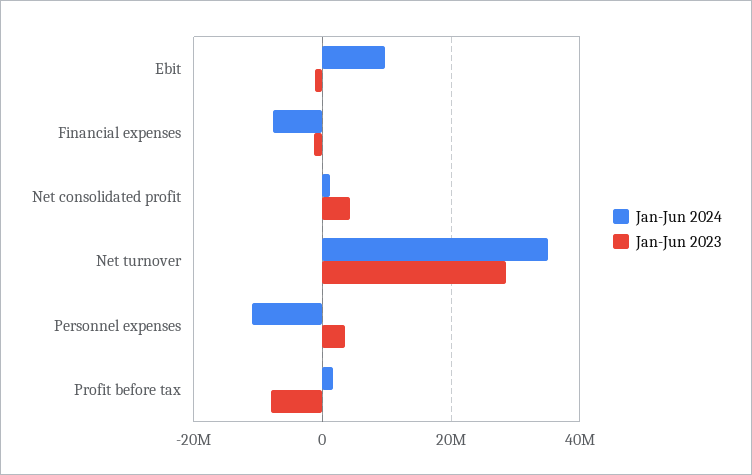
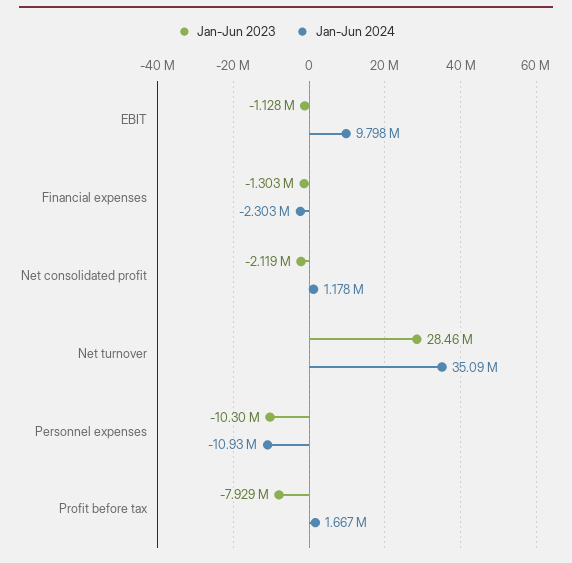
  {
    "Jan-Jun 2024": {
      "Ebit": 9798000,
-     "Financial expenses": -8000000,
+     "Financial expenses": -2303000,
      "Net consolidated profit": 1178000,
      "Net turnover": 35090000,
      "Personnel expenses": -10930000,
      "Profit before tax": 1667000
    },
    "Jan-Jun 2023": {
      "Ebit": -1128000,
      "Financial expenses": -1303000,
-     "Net consolidated profit": 4000000,
+     "Net consolidated profit": -2119000,
      "Net turnover": 28460000,
-     "Personnel expenses": 4000000,
+     "Personnel expenses": -10300000,
      "Profit before tax": -7929000
    }
  }

